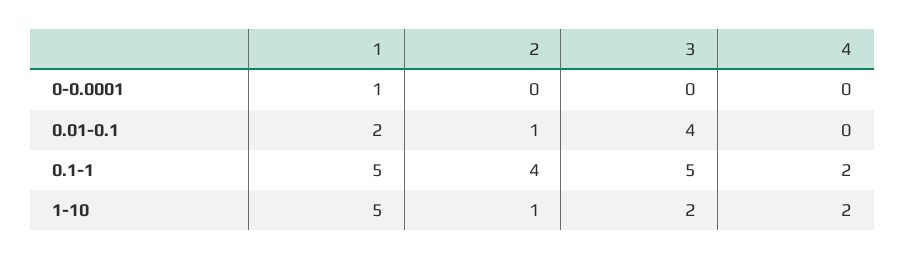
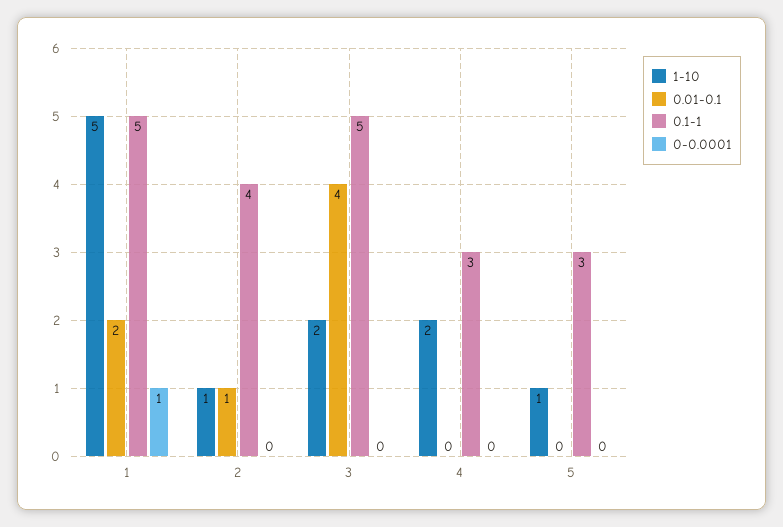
  {
    "0-0.0001": {
      "1": 1,
      "2": 0,
      "3": 0,
-     "4": 0
+     "4": 0,
+     "5": 0
    },
    "0.01-0.1": {
      "1": 2,
      "2": 1,
      "3": 4,
-     "4": 0
+     "4": 0,
+     "5": 0
    },
    "0.1-1": {
      "1": 5,
      "2": 4,
      "3": 5,
-     "4": 2
+     "4": 3,
+     "5": 3
    },
    "1-10": {
      "1": 5,
      "2": 1,
      "3": 2,
-     "4": 2
+     "4": 2,
+     "5": 1
    }
  }

